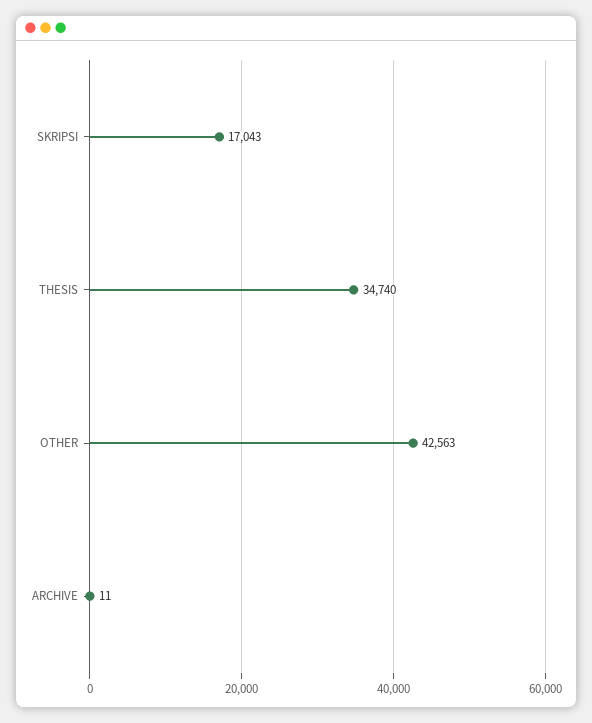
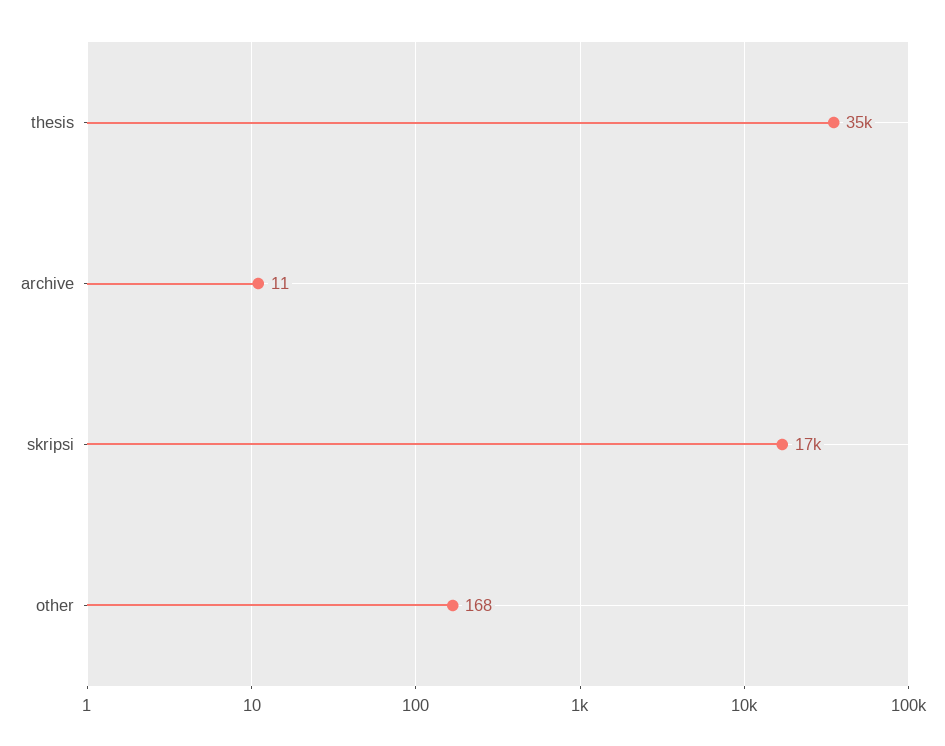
  {
    "SKRIPSI": 17043,
    "THESIS": 34740,
-   "OTHER": 42563,
+   "OTHER": 168,
    "ARCHIVE": 11
  }

